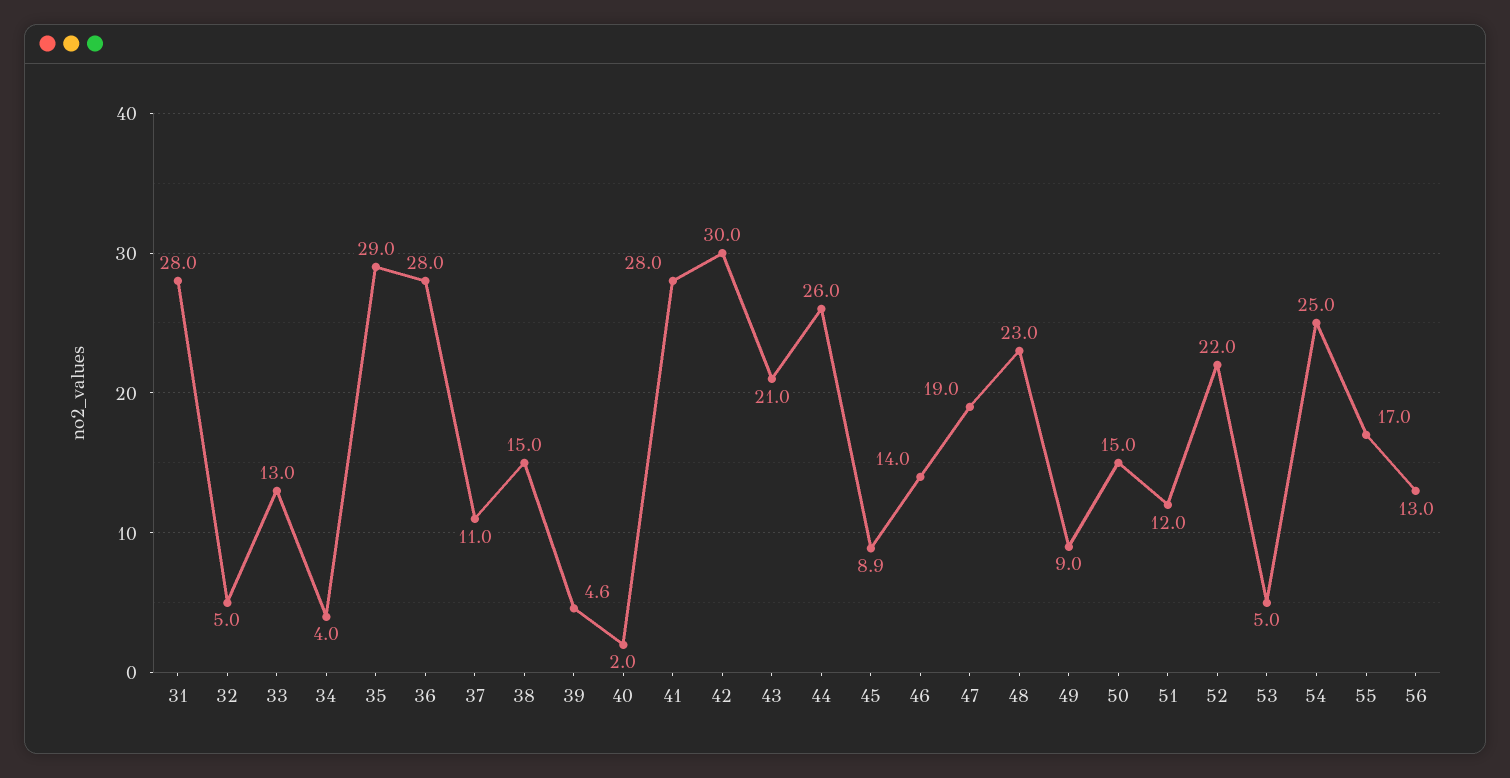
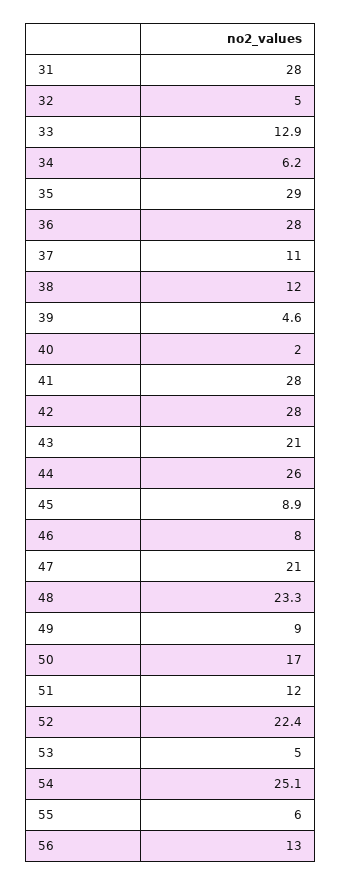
  {
    "31": 28,
    "32": 5,
-   "33": 13,
+   "33": 12.9,
-   "34": 4,
+   "34": 6.2,
    "35": 29,
    "36": 28,
    "37": 11,
-   "38": 15,
+   "38": 12,
    "39": 4.6,
    "40": 2,
    "41": 28,
-   "42": 30,
+   "42": 28,
    "43": 21,
    "44": 26,
    "45": 8.9,
-   "46": 14,
+   "46": 8,
-   "47": 19,
+   "47": 21,
-   "48": 23,
+   "48": 23.3,
    "49": 9,
-   "50": 15,
+   "50": 17,
    "51": 12,
-   "52": 22,
+   "52": 22.4,
    "53": 5,
-   "54": 25,
+   "54": 25.1,
-   "55": 17,
+   "55": 6,
    "56": 13
  }

